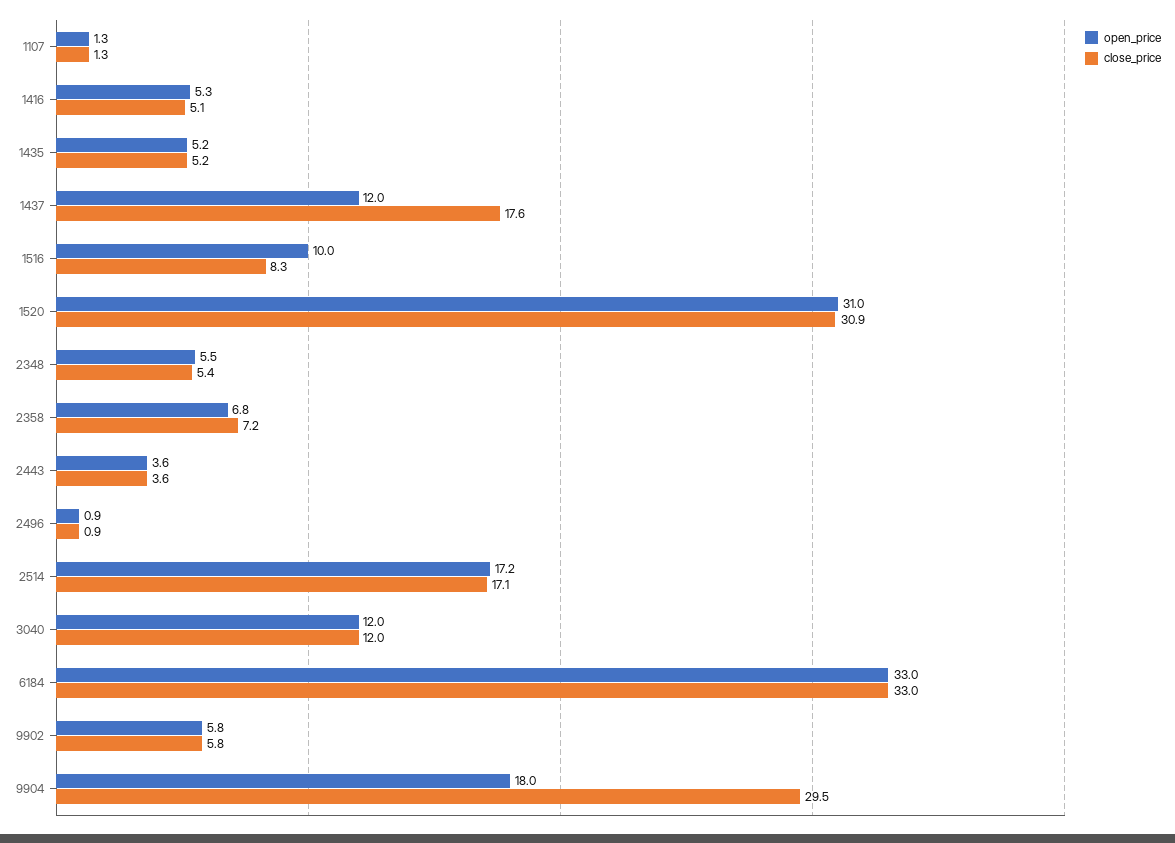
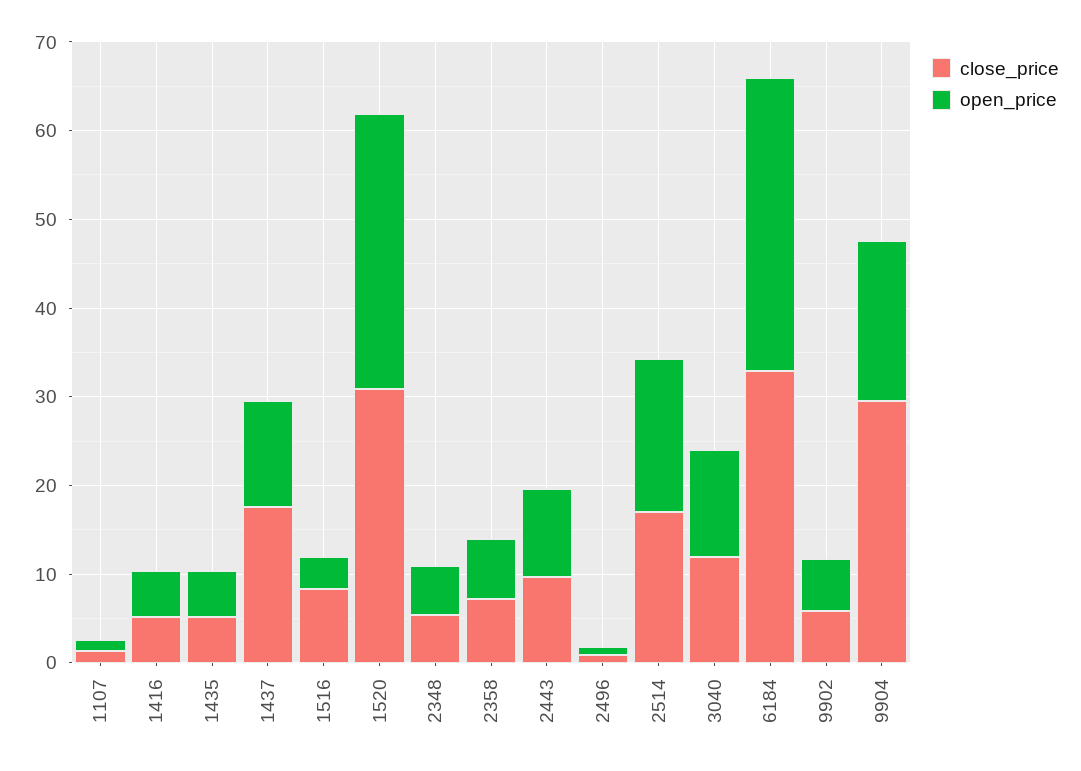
  {
    "open_price": {
      "1107": 1.3,
      "1416": 5.3,
      "1435": 5.2,
      "1437": 12,
-     "1516": 10,
+     "1516": 4,
      "1520": 31,
      "2348": 5.5,
      "2358": 6.8,
-     "2443": 3.6,
+     "2443": 10,
      "2496": 0.9,
      "2514": 17.2,
      "3040": 12,
      "6184": 33,
      "9902": 5.8,
      "9904": 18
    },
    "close_price": {
      "1107": 1.3,
      "1416": 5.1,
      "1435": 5.2,
      "1437": 17.6,
      "1516": 8.3,
      "1520": 30.9,
      "2348": 5.4,
      "2358": 7.2,
-     "2443": 3.6,
+     "2443": 10,
      "2496": 0.9,
      "2514": 17.1,
      "3040": 12,
      "6184": 33,
      "9902": 5.8,
      "9904": 29.5
    }
  }

